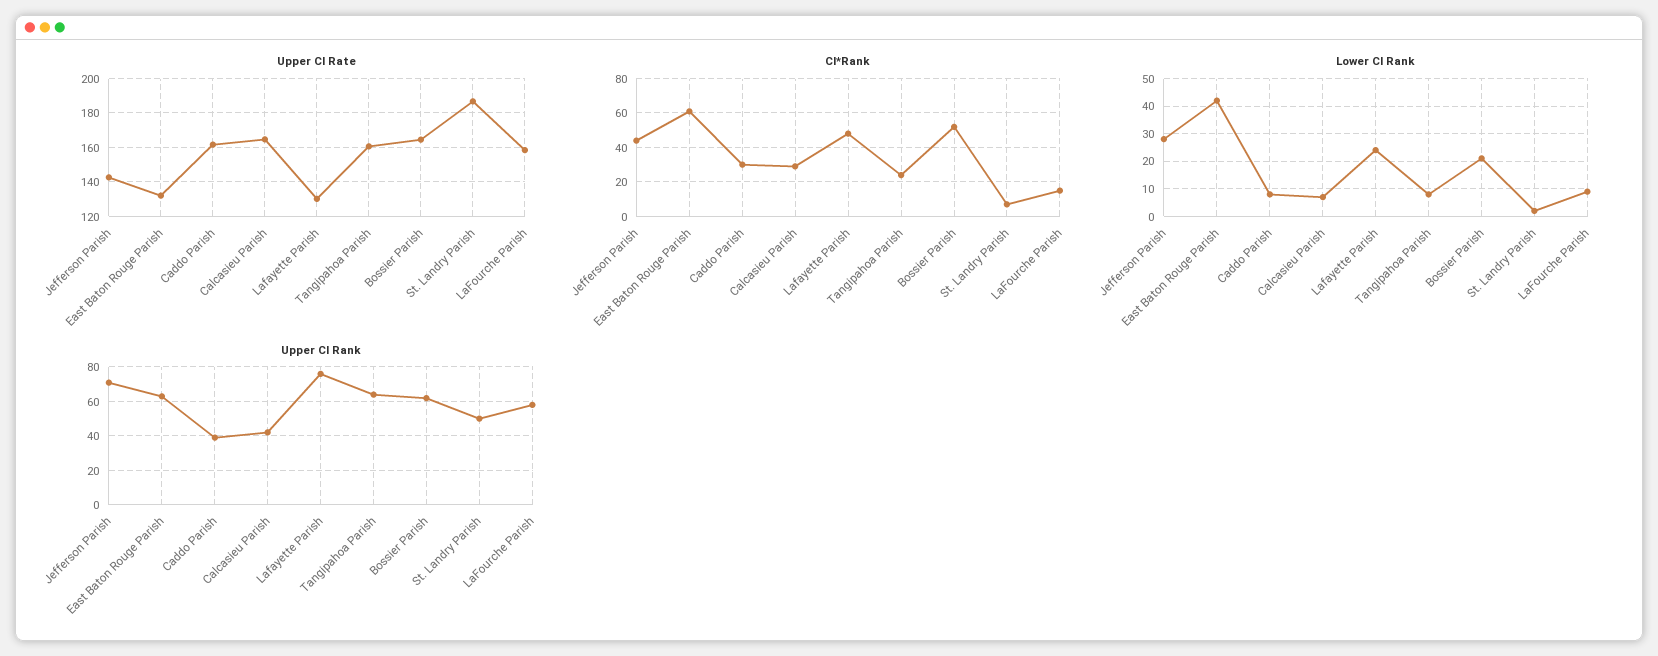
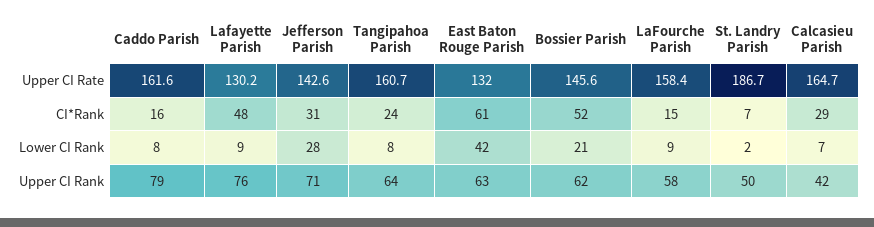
  {
    "Upper CI Rate": {
      "Jefferson Parish": 142.6,
      "East Baton Rouge Parish": 132,
      "Caddo Parish": 161.6,
      "Calcasieu Parish": 164.7,
      "Lafayette Parish": 130.2,
      "Tangipahoa Parish": 160.7,
-     "Bossier Parish": 165,
+     "Bossier Parish": 145.6,
      "St. Landry Parish": 186.7,
      "LaFourche Parish": 158.4
    },
    "CI*Rank": {
-     "Jefferson Parish": 45,
+     "Jefferson Parish": 31,
      "East Baton Rouge Parish": 61,
-     "Caddo Parish": 30,
+     "Caddo Parish": 16,
      "Calcasieu Parish": 29,
      "Lafayette Parish": 48,
      "Tangipahoa Parish": 24,
      "Bossier Parish": 52,
      "St. Landry Parish": 7,
      "LaFourche Parish": 15
    },
    "Lower CI Rank": {
      "Jefferson Parish": 28,
      "East Baton Rouge Parish": 42,
      "Caddo Parish": 8,
      "Calcasieu Parish": 7,
-     "Lafayette Parish": 25,
+     "Lafayette Parish": 9,
      "Tangipahoa Parish": 8,
      "Bossier Parish": 21,
      "St. Landry Parish": 2,
      "LaFourche Parish": 9
    },
    "Upper CI Rank": {
      "Jefferson Parish": 71,
      "East Baton Rouge Parish": 63,
-     "Caddo Parish": 40,
+     "Caddo Parish": 79,
      "Calcasieu Parish": 42,
      "Lafayette Parish": 76,
      "Tangipahoa Parish": 64,
      "Bossier Parish": 62,
      "St. Landry Parish": 50,
      "LaFourche Parish": 58
    }
  }

